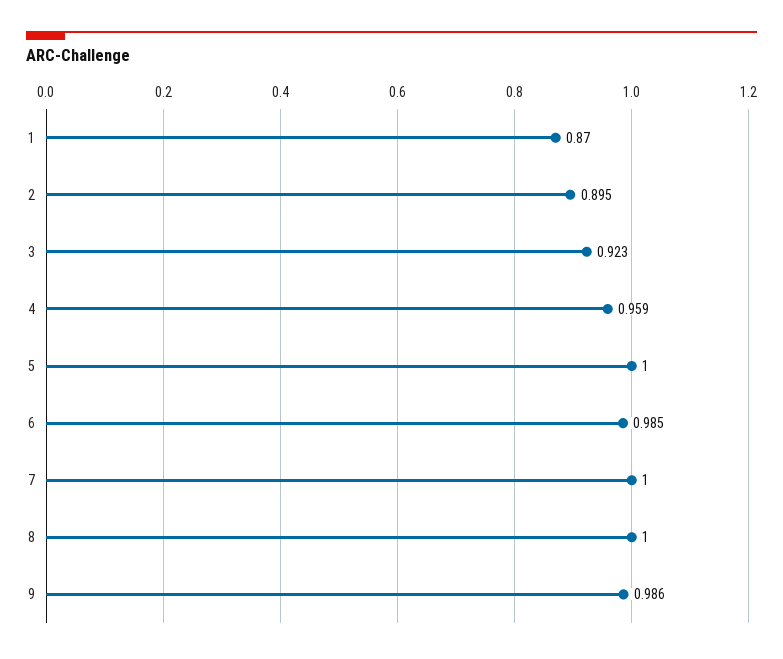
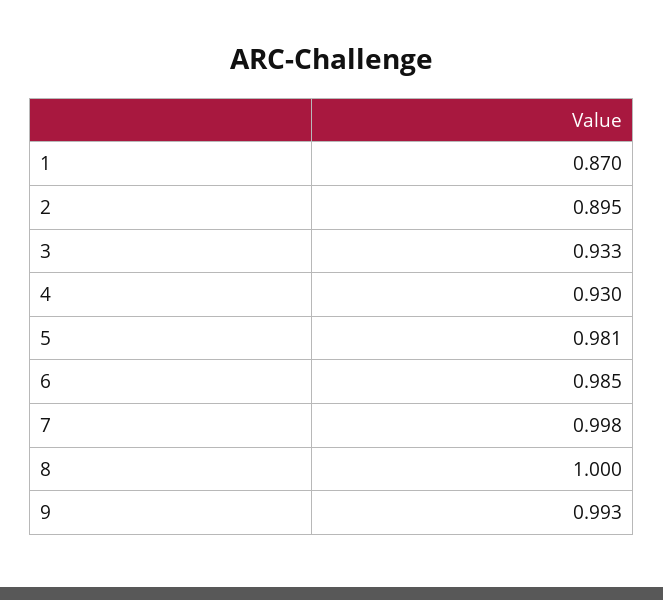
  {
    "1": 0.87,
    "2": 0.895,
-   "3": 0.923,
+   "3": 0.933,
-   "4": 0.959,
+   "4": 0.93,
-   "5": 1,
+   "5": 0.981,
    "6": 0.985,
-   "7": 1,
+   "7": 0.998,
    "8": 1,
-   "9": 0.986
+   "9": 0.993
  }

